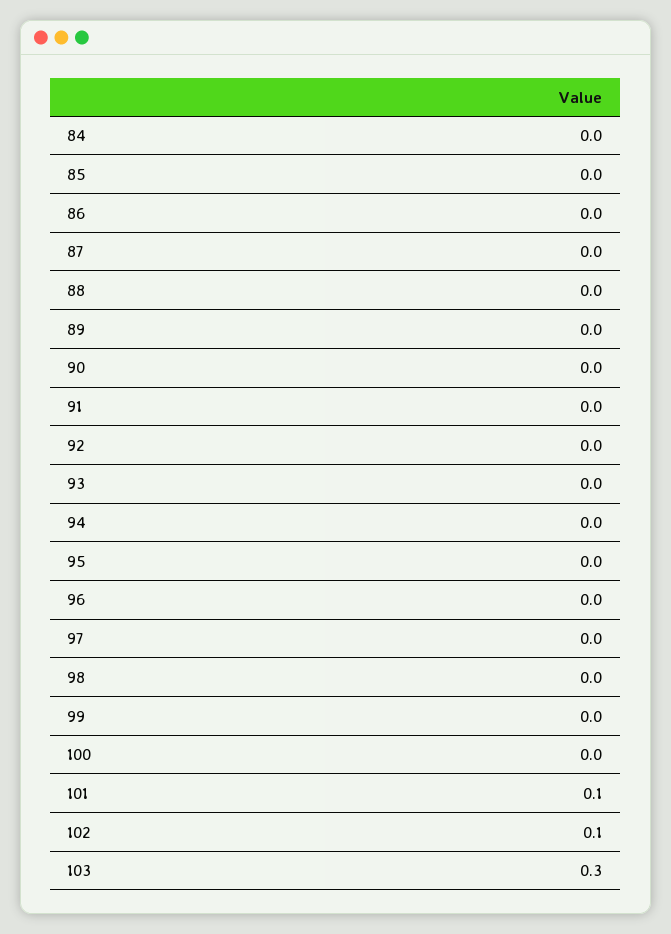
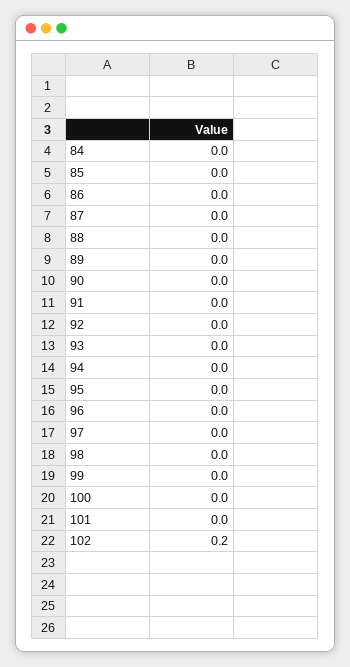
  {
    "84": 0,
    "85": 0,
    "86": 0,
    "87": 0,
    "88": 0,
    "89": 0,
    "90": 0,
    "91": 0,
    "92": 0,
    "93": 0,
    "94": 0,
    "95": 0,
    "96": 0,
    "97": 0,
    "98": 0,
    "99": 0,
    "100": 0,
-   "101": 0.1,
+   "101": 0,
-   "102": 0.1,
+   "102": 0.2
-   "103": 0.3
  }

